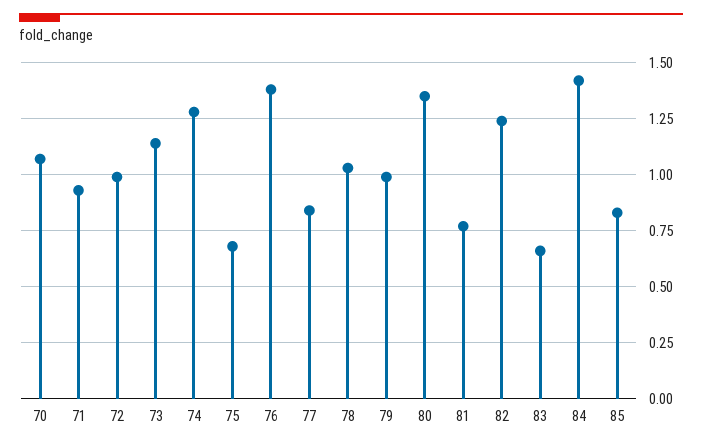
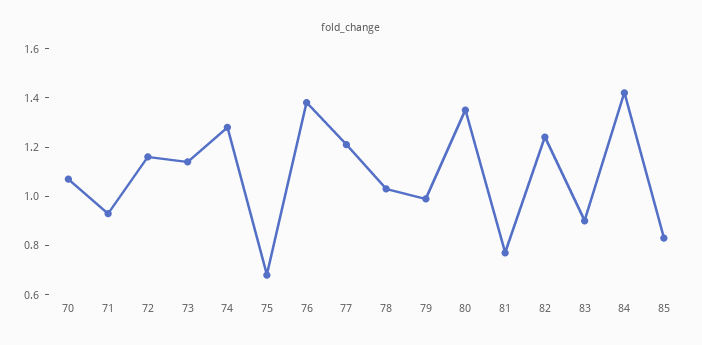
  {
    "70": 1.05,
    "71": 0.95,
-   "72": 1,
+   "72": 1.15,
    "73": 1.15,
    "74": 1.3,
    "75": 0.7,
    "76": 1.4,
-   "77": 0.85,
+   "77": 1.2,
    "78": 1.05,
    "79": 1,
    "80": 1.35,
    "81": 0.75,
    "82": 1.25,
-   "83": 0.65,
+   "83": 0.9,
    "84": 1.4,
    "85": 0.85
  }

